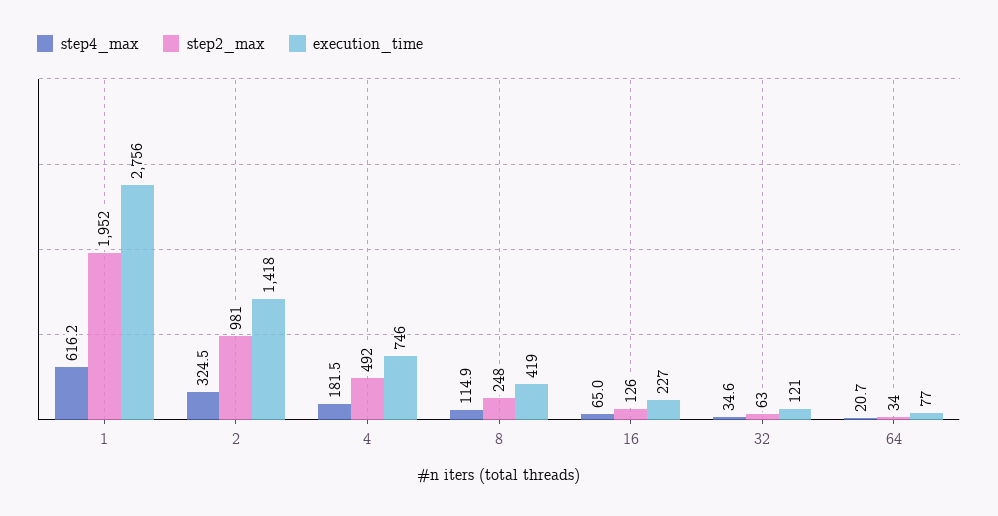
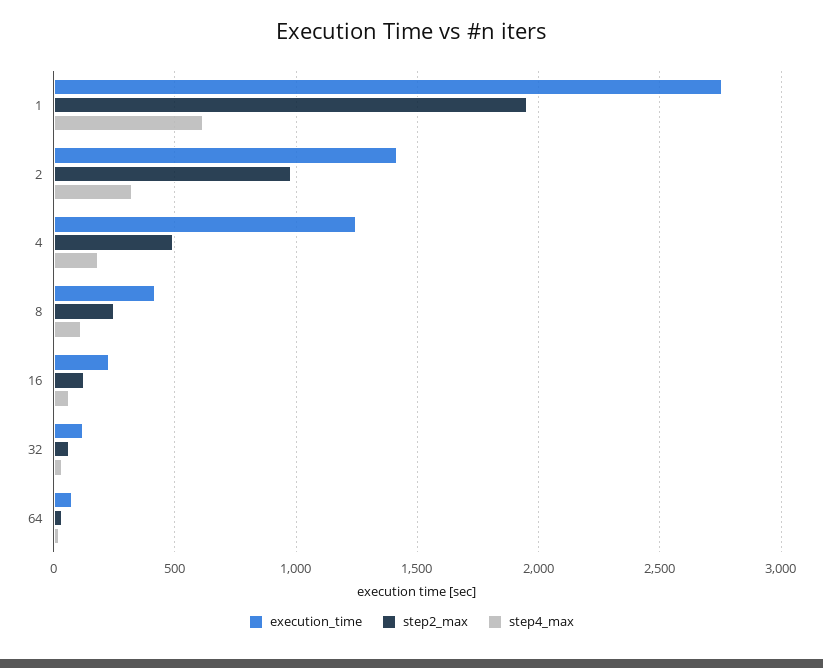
  {
    "step4_max": {
      "1": 616.2,
      "2": 324.5,
      "4": 181.5,
      "8": 114.9,
      "16": 65,
      "32": 34.6,
      "64": 20.7
    },
    "step2_max": {
      "1": 1952,
      "2": 981,
      "4": 492,
      "8": 248,
      "16": 126,
      "32": 63,
      "64": 34
    },
    "execution_time": {
      "1": 2756,
      "2": 1418,
-     "4": 746,
+     "4": 1250,
      "8": 419,
      "16": 227,
      "32": 121,
      "64": 77
    }
  }

